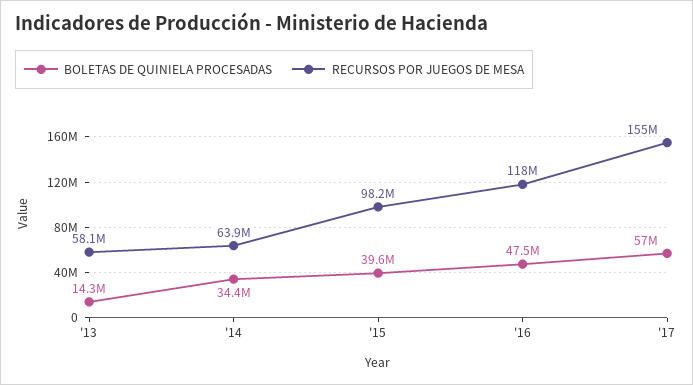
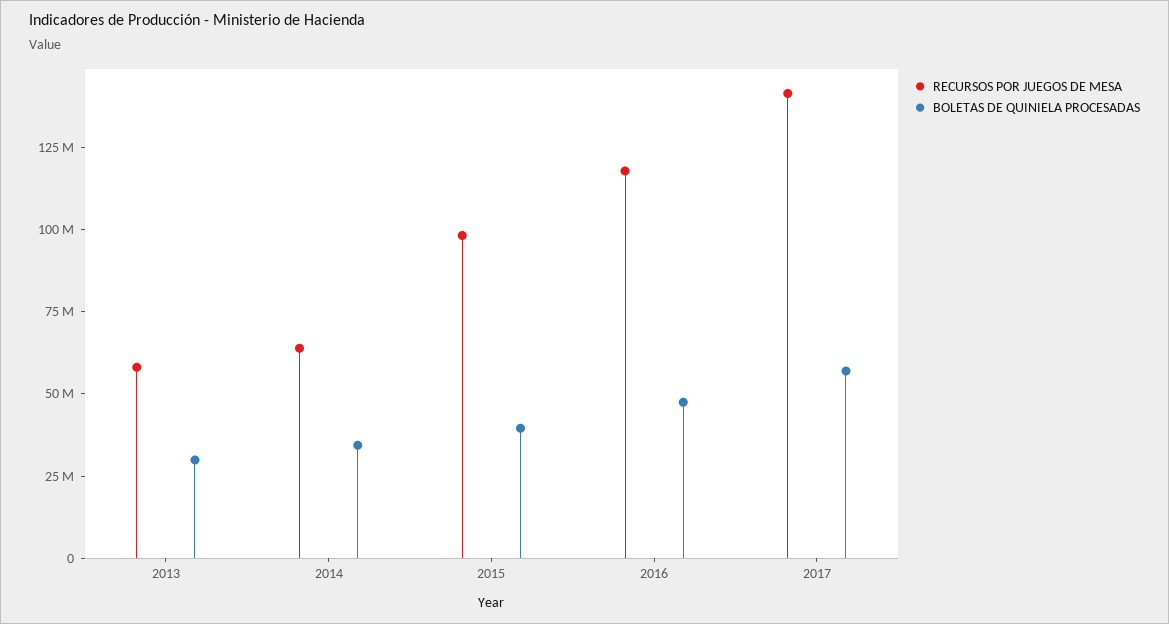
  {
    "BOLETAS DE QUINIELA PROCESADAS": {
-     "'13": 14300000,
+     "'13": 30000000,
      "'14": 34400000,
      "'15": 39600000,
      "'16": 47500000,
      "'17": 57000000
    },
    "RECURSOS POR JUEGOS DE MESA": {
      "'13": 58100000,
      "'14": 63900000,
      "'15": 98200000,
      "'16": 118000000,
-     "'17": 155000000
+     "'17": 140000000
    }
  }

